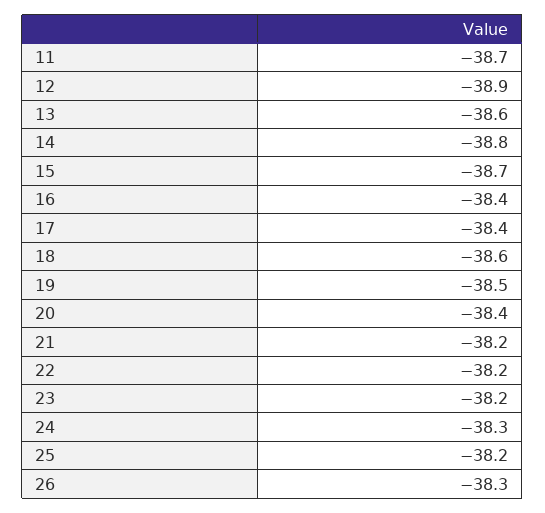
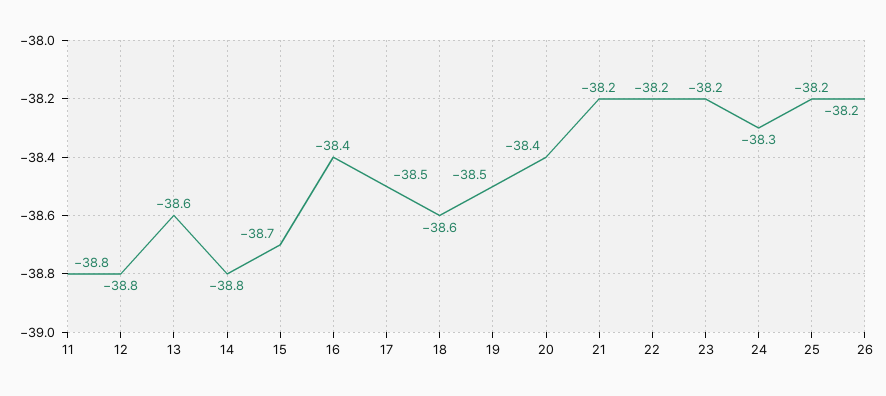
  {
-   "11": -38.7,
+   "11": -38.8,
-   "12": -38.9,
+   "12": -38.8,
    "13": -38.6,
    "14": -38.8,
    "15": -38.7,
    "16": -38.4,
-   "17": -38.4,
+   "17": -38.5,
    "18": -38.6,
    "19": -38.5,
    "20": -38.4,
    "21": -38.2,
    "22": -38.2,
    "23": -38.2,
    "24": -38.3,
    "25": -38.2,
-   "26": -38.3
+   "26": -38.2
  }

